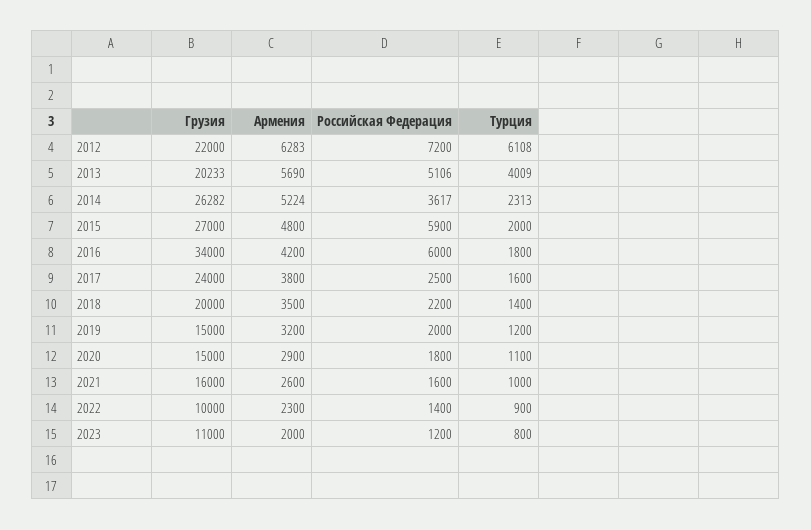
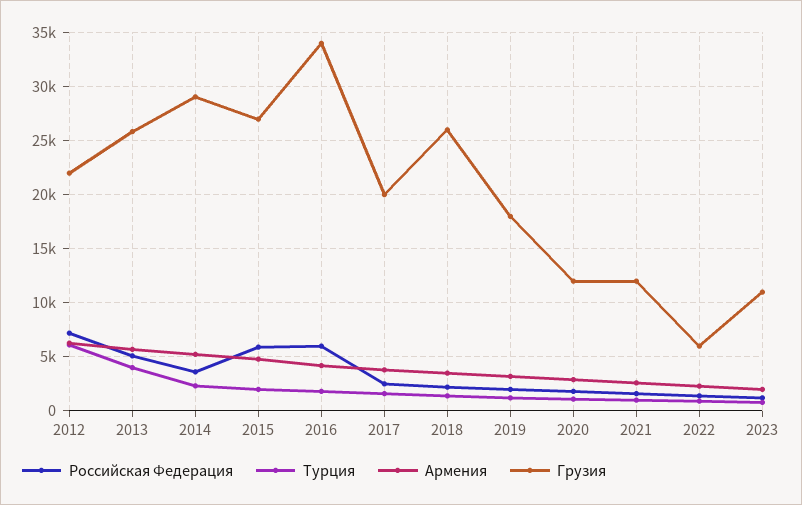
  {
    "Грузия": {
      "2012": 22000,
-     "2013": 20233,
+     "2013": 26000,
-     "2014": 26282,
+     "2014": 29000,
      "2015": 27000,
      "2016": 34000,
-     "2017": 24000,
+     "2017": 20000,
-     "2018": 20000,
+     "2018": 26000,
-     "2019": 15000,
+     "2019": 18000,
-     "2020": 15000,
+     "2020": 12000,
-     "2021": 16000,
+     "2021": 12000,
-     "2022": 10000,
+     "2022": 6000,
      "2023": 11000
    },
    "Армения": {
      "2012": 6283,
      "2013": 5690,
      "2014": 5224,
      "2015": 4800,
      "2016": 4200,
      "2017": 3800,
      "2018": 3500,
      "2019": 3200,
      "2020": 2900,
      "2021": 2600,
      "2022": 2300,
      "2023": 2000
    },
    "Российская Федерация": {
      "2012": 7200,
      "2013": 5106,
      "2014": 3617,
      "2015": 5900,
      "2016": 6000,
      "2017": 2500,
      "2018": 2200,
      "2019": 2000,
      "2020": 1800,
      "2021": 1600,
      "2022": 1400,
      "2023": 1200
    },
    "Турция": {
      "2012": 6108,
      "2013": 4009,
      "2014": 2313,
      "2015": 2000,
      "2016": 1800,
      "2017": 1600,
      "2018": 1400,
      "2019": 1200,
      "2020": 1100,
      "2021": 1000,
      "2022": 900,
      "2023": 800
    }
  }

